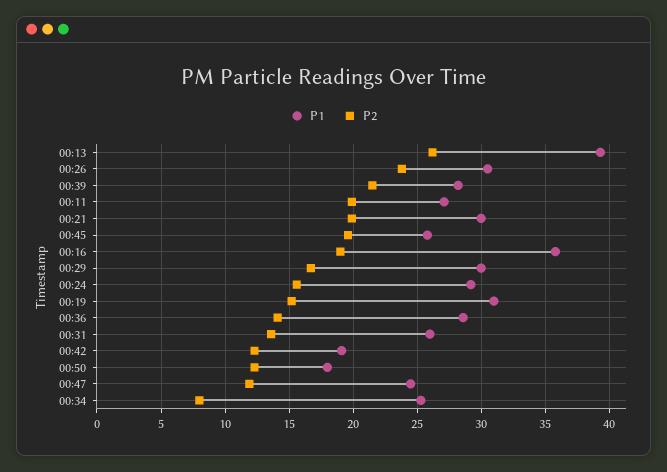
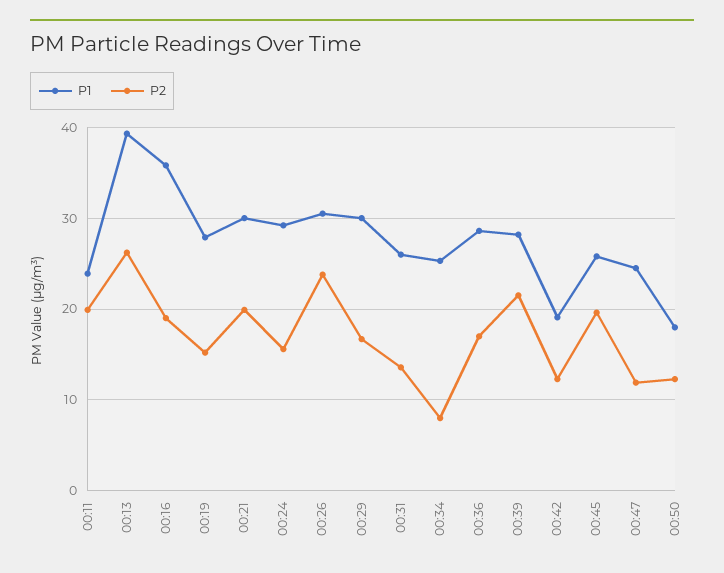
  {
    "P1": {
      "00:13": 39.5,
      "00:26": 30.5,
      "00:39": 28,
-     "00:11": 27,
+     "00:11": 24,
      "00:21": 30,
      "00:45": 26,
      "00:16": 36,
      "00:29": 30,
      "00:24": 29,
-     "00:19": 31,
+     "00:19": 28,
      "00:36": 28.5,
      "00:31": 26,
      "00:42": 19,
      "00:50": 18,
      "00:47": 24.5,
      "00:34": 25.5
    },
    "P2": {
      "00:13": 26,
      "00:26": 24,
      "00:39": 21.5,
      "00:11": 20,
      "00:21": 20,
      "00:45": 19.5,
      "00:16": 19,
      "00:29": 16.5,
      "00:24": 15.5,
      "00:19": 15,
-     "00:36": 14,
+     "00:36": 17,
      "00:31": 13.5,
      "00:42": 12.5,
      "00:50": 12.5,
      "00:47": 12,
      "00:34": 8
    }
  }

